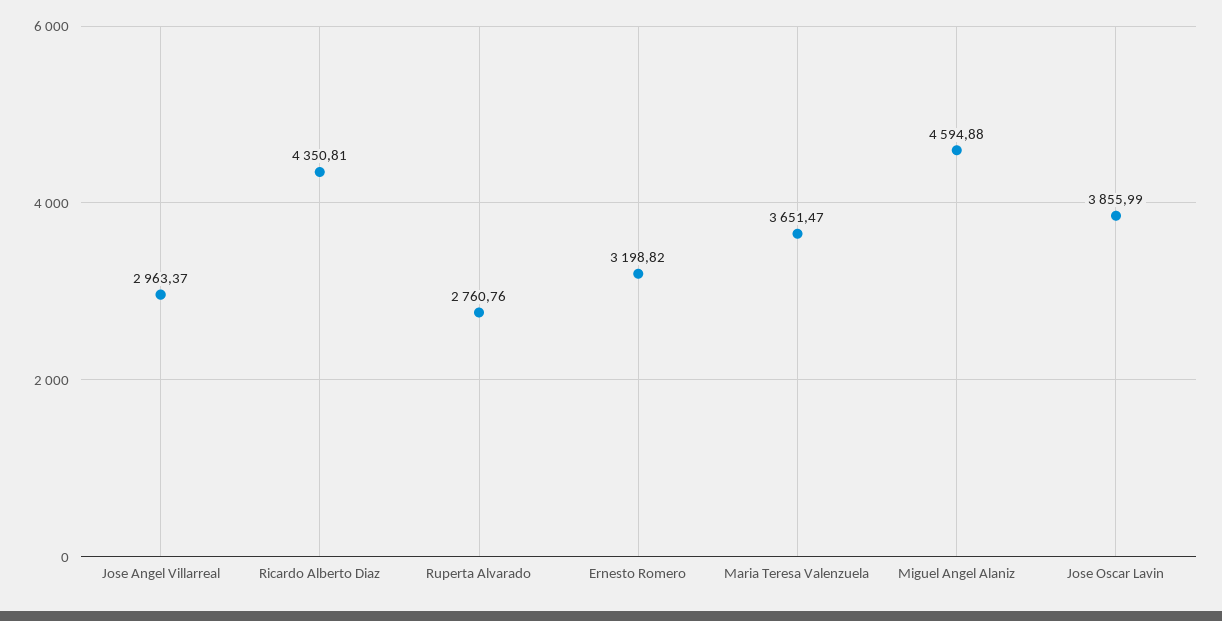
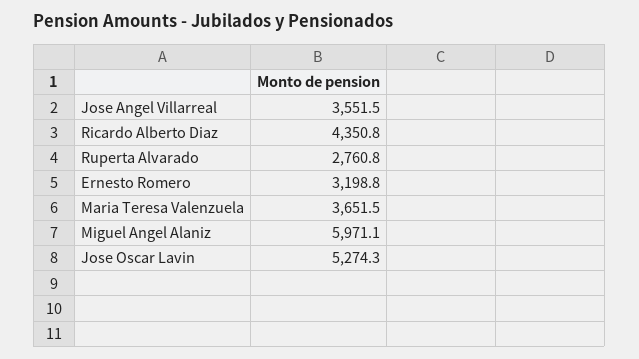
  {
-   "Jose Angel Villarreal": 2963.37,
+   "Jose Angel Villarreal": 3551.5,
    "Ricardo Alberto Diaz": 4350.81,
    "Ruperta Alvarado": 2760.76,
    "Ernesto Romero": 3198.82,
    "Maria Teresa Valenzuela": 3651.47,
-   "Miguel Angel Alaniz": 4594.88,
+   "Miguel Angel Alaniz": 5971.1,
-   "Jose Oscar Lavin": 3855.99
+   "Jose Oscar Lavin": 5274.3
  }

